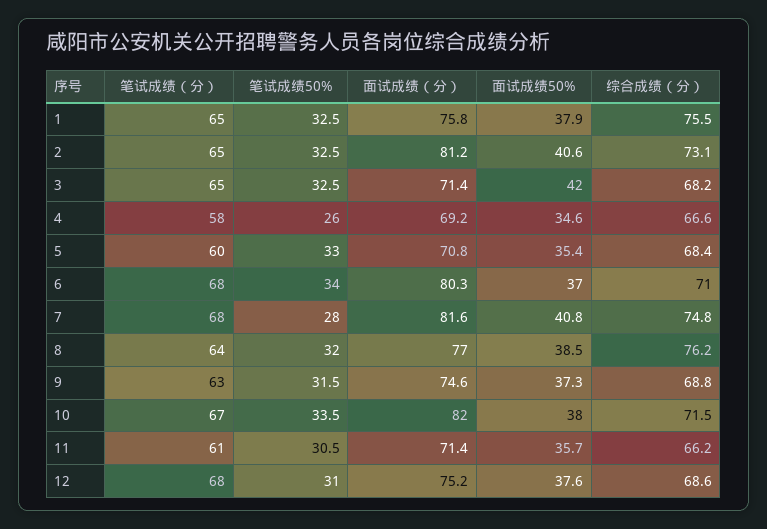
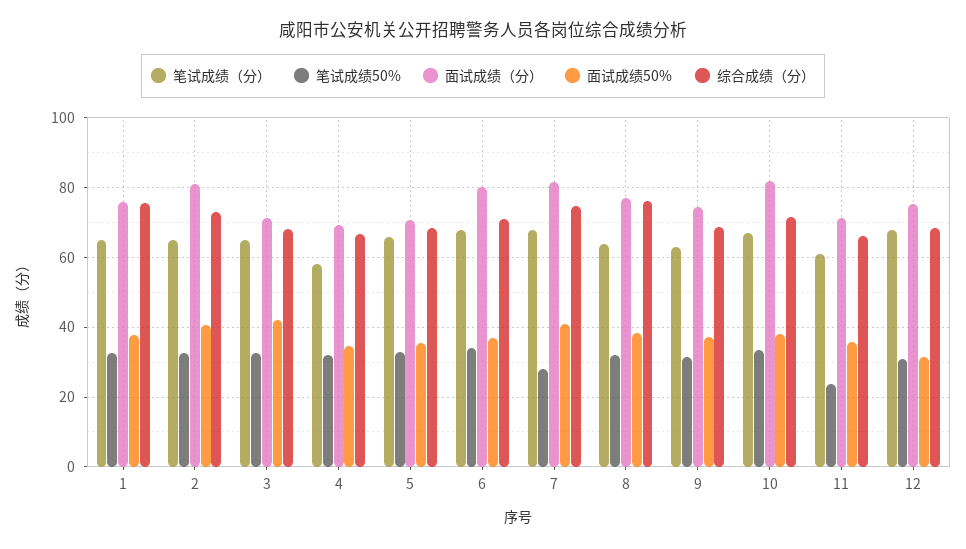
  {
    "笔试成绩（分）": {
      "1": 65,
      "2": 65,
      "3": 65,
      "4": 58,
-     "5": 60,
+     "5": 66,
      "6": 68,
      "7": 68,
      "8": 64,
      "9": 63,
      "10": 67,
      "11": 61,
      "12": 68
    },
    "笔试成绩50%": {
      "1": 32.5,
      "2": 32.5,
      "3": 32.5,
-     "4": 26,
+     "4": 32,
      "5": 33,
      "6": 34,
      "7": 28,
      "8": 32,
      "9": 31.5,
      "10": 33.5,
-     "11": 30.5,
+     "11": 24,
      "12": 31
    },
    "面试成绩（分）": {
      "1": 75.8,
      "2": 81.2,
      "3": 71.4,
      "4": 69.2,
      "5": 70.8,
      "6": 80.3,
      "7": 81.6,
      "8": 77,
      "9": 74.6,
      "10": 82,
      "11": 71.4,
      "12": 75.2
    },
    "面试成绩50%": {
      "1": 37.9,
      "2": 40.6,
      "3": 42,
      "4": 34.6,
      "5": 35.4,
      "6": 37,
      "7": 40.8,
      "8": 38.5,
      "9": 37.3,
      "10": 38,
      "11": 35.7,
-     "12": 37.6
+     "12": 32
    },
    "综合成绩（分）": {
      "1": 75.5,
      "2": 73.1,
      "3": 68.2,
      "4": 66.6,
      "5": 68.4,
      "6": 71,
      "7": 74.8,
      "8": 76.2,
      "9": 68.8,
      "10": 71.5,
      "11": 66.2,
      "12": 68.6
    }
  }

